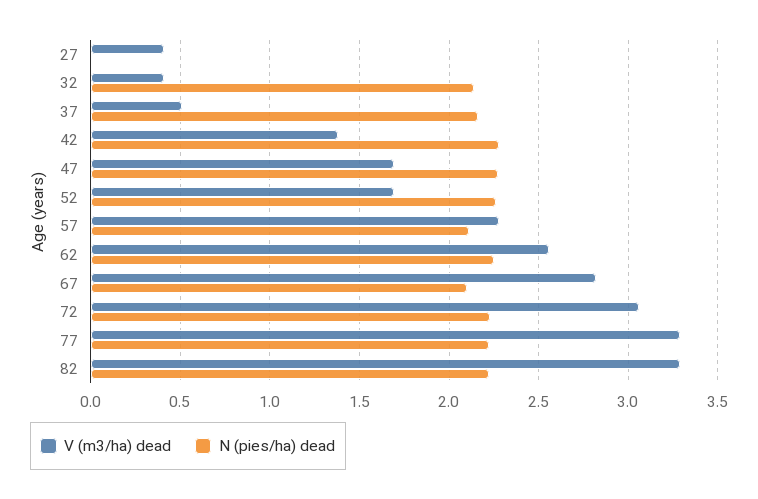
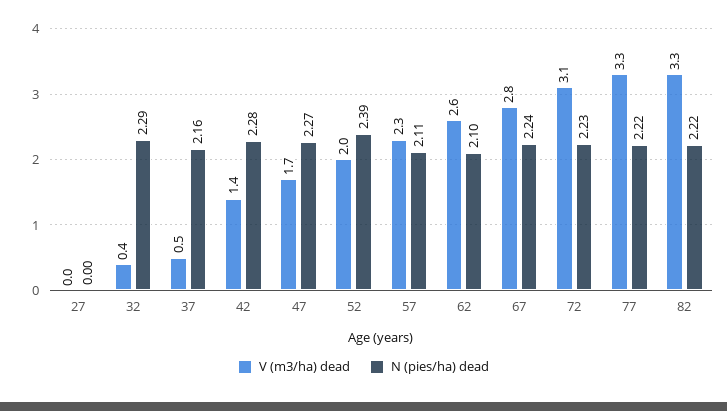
  {
    "V (m3/ha) dead": {
-     "27": 0.4,
+     "27": 0,
      "32": 0.4,
      "37": 0.5,
      "42": 1.4,
      "47": 1.7,
-     "52": 1.7,
+     "52": 2,
      "57": 2.3,
      "62": 2.6,
      "67": 2.8,
      "72": 3.1,
      "77": 3.3,
      "82": 3.3
    },
    "N (pies/ha) dead": {
      "27": 0,
-     "32": 2.15,
+     "32": 2.29,
      "37": 2.16,
      "42": 2.28,
      "47": 2.27,
-     "52": 2.25,
+     "52": 2.39,
      "57": 2.11,
-     "62": 2.25,
+     "62": 2.1,
-     "67": 2.1,
+     "67": 2.24,
      "72": 2.23,
      "77": 2.22,
      "82": 2.22
    }
  }

